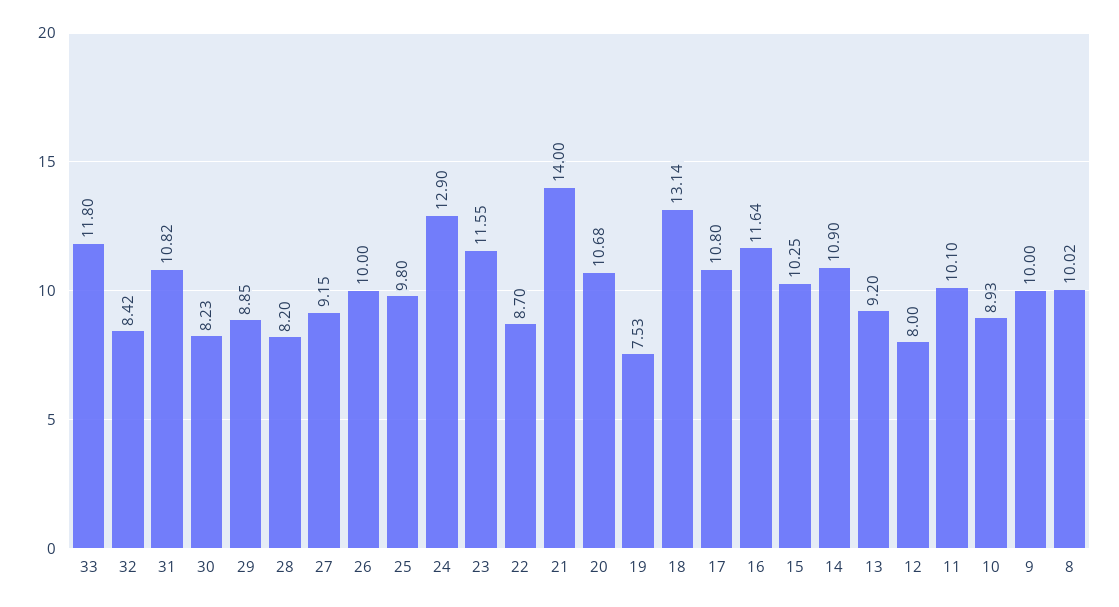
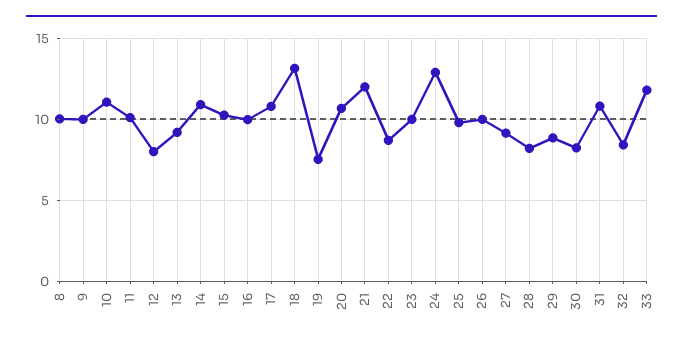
  {
    "33": 11.8,
    "32": 8.42,
    "31": 10.82,
    "30": 8.23,
    "29": 8.85,
    "28": 8.2,
    "27": 9.15,
    "26": 10,
    "25": 9.8,
    "24": 12.9,
-   "23": 11.55,
+   "23": 10,
    "22": 8.7,
-   "21": 14,
+   "21": 12,
    "20": 10.68,
    "19": 7.53,
    "18": 13.14,
    "17": 10.8,
-   "16": 11.64,
+   "16": 10,
    "15": 10.25,
    "14": 10.9,
    "13": 9.2,
    "12": 8,
    "11": 10.1,
-   "10": 8.93,
+   "10": 11,
    "9": 10,
    "8": 10.02
  }

